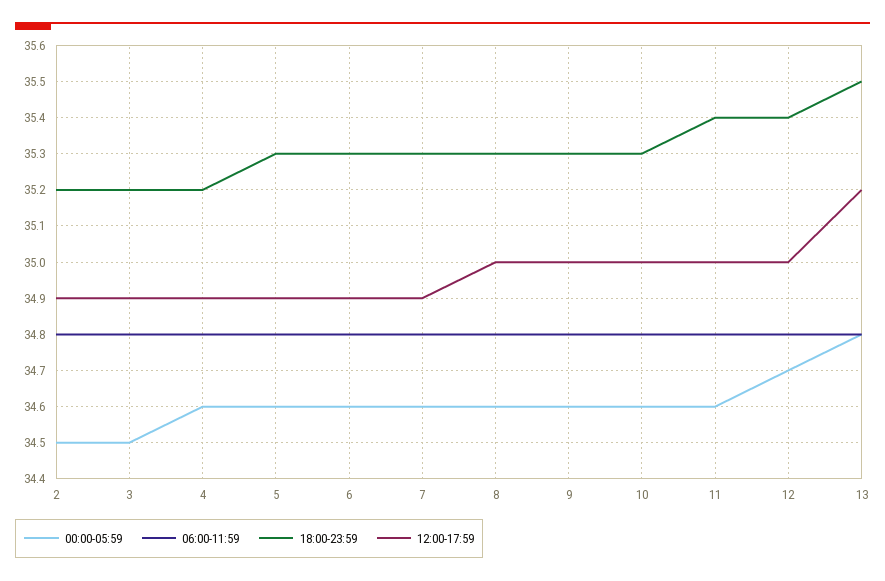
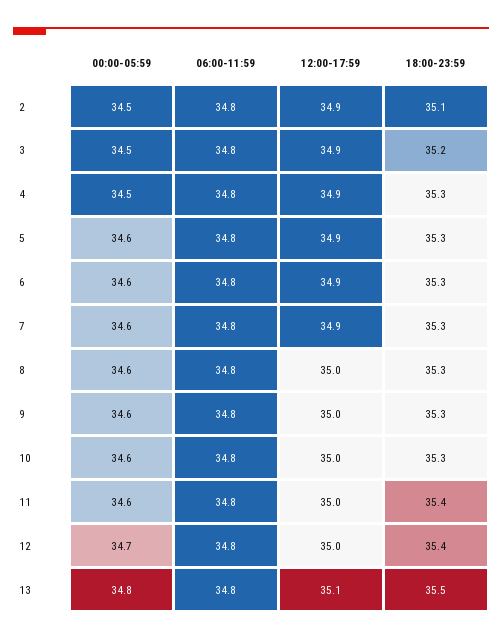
  {
    "00:00-05:59": {
      "2": 34.5,
      "3": 34.5,
-     "4": 34.6,
+     "4": 34.5,
      "5": 34.6,
      "6": 34.6,
      "7": 34.6,
      "8": 34.6,
      "9": 34.6,
      "10": 34.6,
      "11": 34.6,
      "12": 34.7,
      "13": 34.8
    },
    "06:00-11:59": {
      "2": 34.8,
      "3": 34.8,
      "4": 34.8,
      "5": 34.8,
      "6": 34.8,
      "7": 34.8,
      "8": 34.8,
      "9": 34.8,
      "10": 34.8,
      "11": 34.8,
      "12": 34.8,
      "13": 34.8
    },
    "18:00-23:59": {
-     "2": 35.2,
+     "2": 35.1,
      "3": 35.2,
-     "4": 35.2,
+     "4": 35.3,
      "5": 35.3,
      "6": 35.3,
      "7": 35.3,
      "8": 35.3,
      "9": 35.3,
      "10": 35.3,
      "11": 35.4,
      "12": 35.4,
      "13": 35.5
    },
    "12:00-17:59": {
      "2": 34.9,
      "3": 34.9,
      "4": 34.9,
      "5": 34.9,
      "6": 34.9,
      "7": 34.9,
      "8": 35,
      "9": 35,
      "10": 35,
      "11": 35,
      "12": 35,
-     "13": 35.2
+     "13": 35.1
    }
  }

